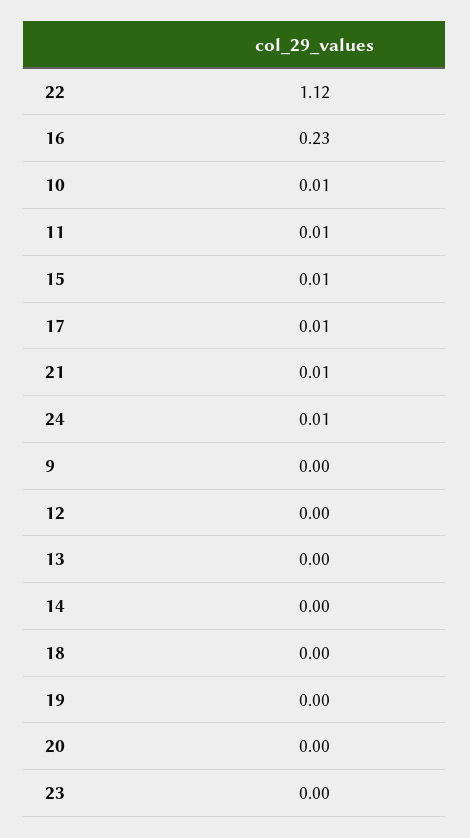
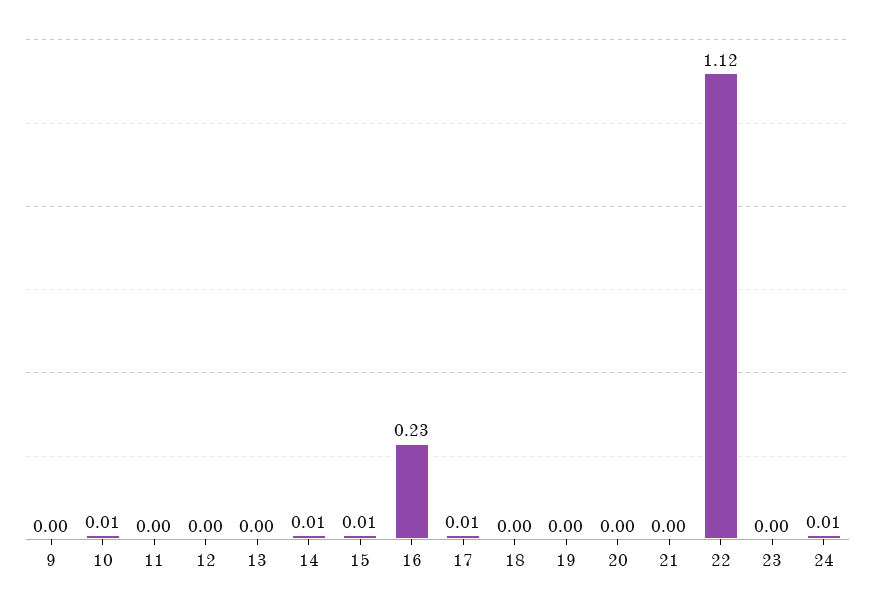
  {
    "22": 1.12,
    "16": 0.23,
    "10": 0.01,
-   "11": 0.01,
+   "11": 0,
    "15": 0.01,
    "17": 0.01,
-   "21": 0.01,
+   "21": 0,
    "24": 0.01,
    "9": 0,
    "12": 0,
    "13": 0,
-   "14": 0,
+   "14": 0.01,
    "18": 0,
    "19": 0,
    "20": 0,
    "23": 0
  }

